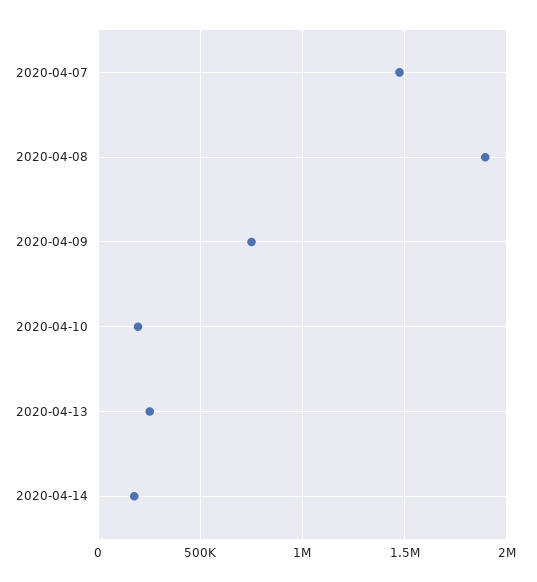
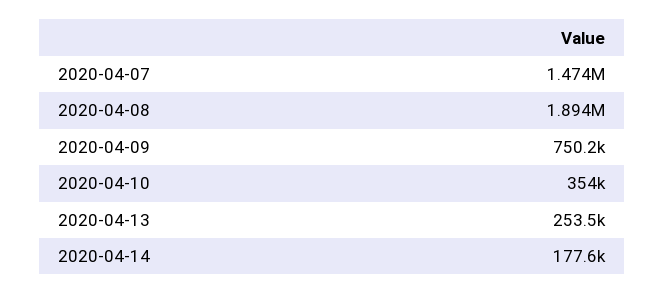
  {
    "2020-04-07": 1474000,
    "2020-04-08": 1894000,
    "2020-04-09": 750200,
-   "2020-04-10": 200000,
+   "2020-04-10": 354000,
    "2020-04-13": 253500,
    "2020-04-14": 177600
  }

